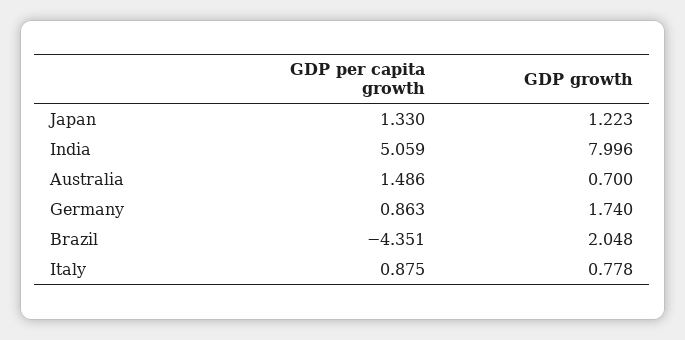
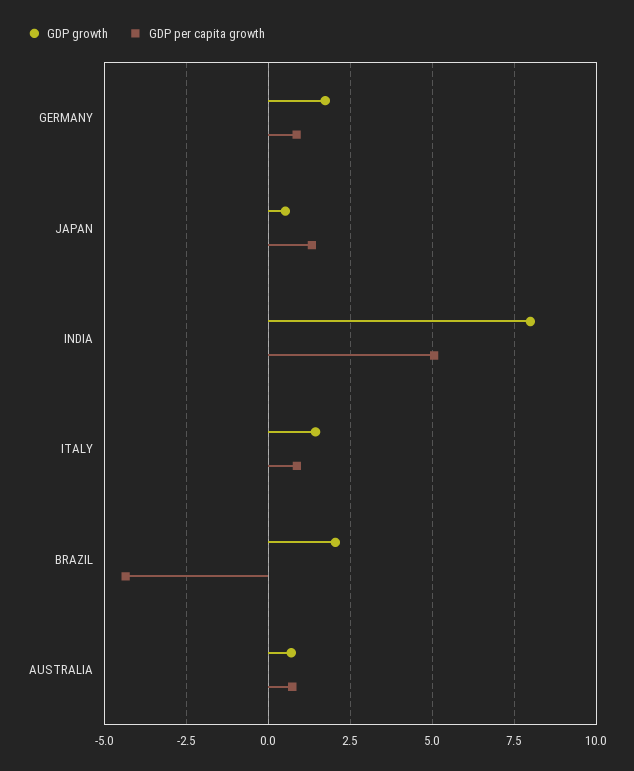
  {
    "GDP per capita growth": {
      "Japan": 1.33,
      "India": 5.059,
-     "Australia": 1.486,
+     "Australia": 0.75,
      "Germany": 0.863,
      "Brazil": -4.351,
      "Italy": 0.875
    },
    "GDP growth": {
-     "Japan": 1.223,
+     "Japan": 0.5,
      "India": 7.996,
      "Australia": 0.7,
      "Germany": 1.74,
      "Brazil": 2.048,
-     "Italy": 0.778
+     "Italy": 1.5
    }
  }

